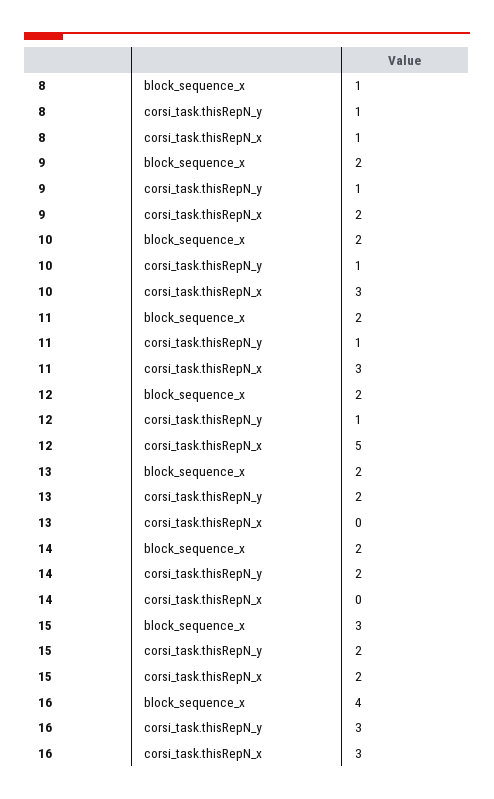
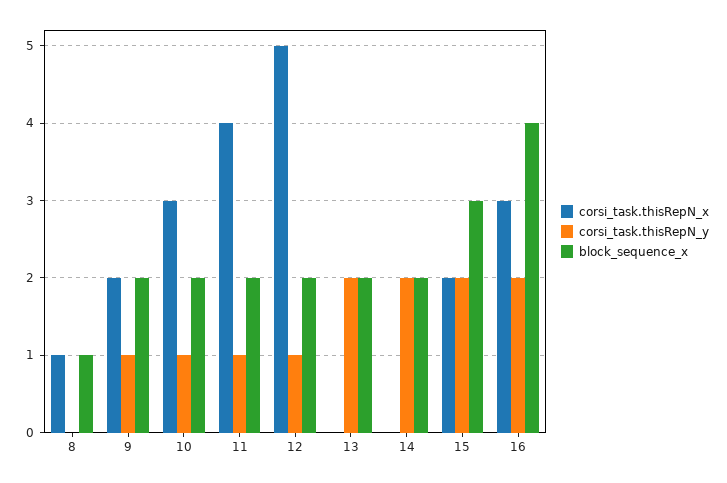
  {
    "block_sequence_x": {
      "8": 1,
      "9": 2,
      "10": 2,
      "11": 2,
      "12": 2,
      "13": 2,
      "14": 2,
      "15": 3,
      "16": 4
    },
    "corsi_task.thisRepN_y": {
-     "8": 1,
+     "8": 0,
      "9": 1,
      "10": 1,
      "11": 1,
      "12": 1,
      "13": 2,
      "14": 2,
      "15": 2,
-     "16": 3
+     "16": 2
    },
    "corsi_task.thisRepN_x": {
      "8": 1,
      "9": 2,
      "10": 3,
-     "11": 3,
+     "11": 4,
      "12": 5,
      "13": 0,
      "14": 0,
      "15": 2,
      "16": 3
    }
  }

